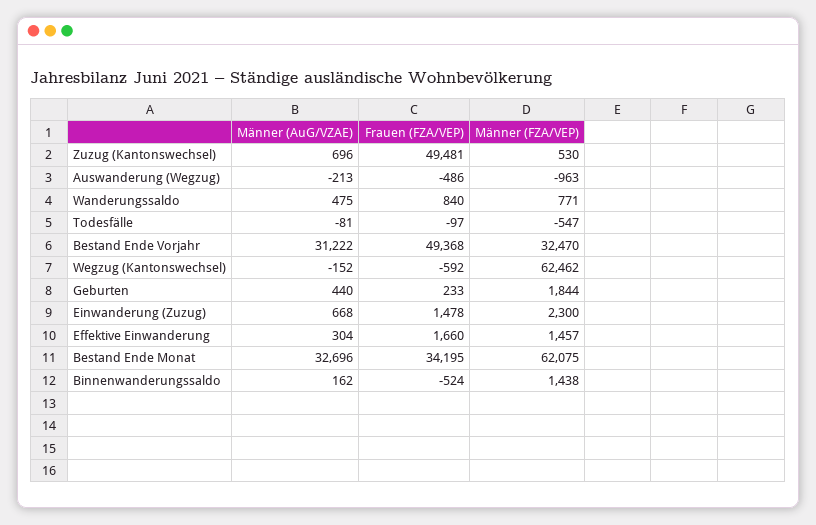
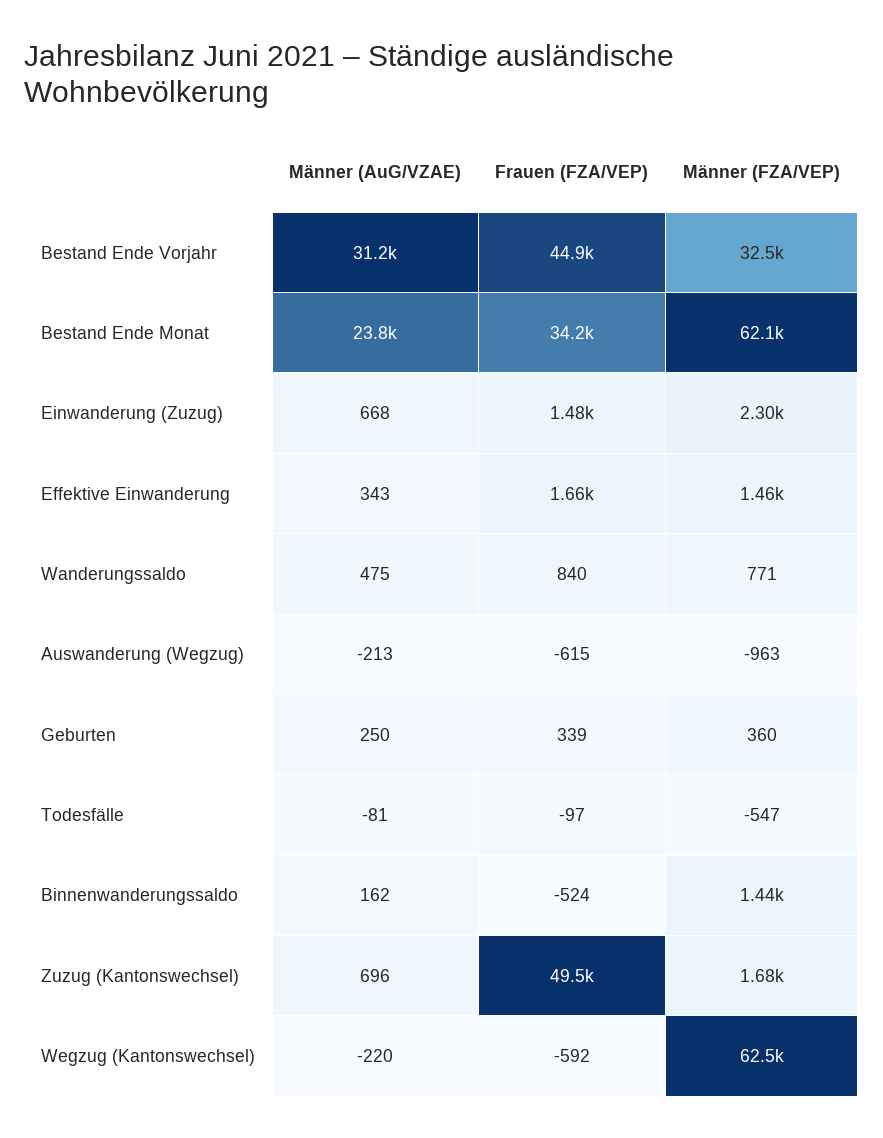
  {
    "Männer (AuG/VZAE)": {
      "Zuzug (Kantonswechsel)": 696,
      "Auswanderung (Wegzug)": -213,
      "Wanderungssaldo": 475,
      "Todesfälle": -81,
      "Bestand Ende Vorjahr": 31222,
-     "Wegzug (Kantonswechsel)": -152,
+     "Wegzug (Kantonswechsel)": -220,
-     "Geburten": 440,
+     "Geburten": 250,
      "Einwanderung (Zuzug)": 668,
-     "Effektive Einwanderung": 304,
+     "Effektive Einwanderung": 343,
-     "Bestand Ende Monat": 32696,
+     "Bestand Ende Monat": 23800,
      "Binnenwanderungssaldo": 162
    },
    "Frauen (FZA/VEP)": {
      "Zuzug (Kantonswechsel)": 49481,
-     "Auswanderung (Wegzug)": -486,
+     "Auswanderung (Wegzug)": -615,
      "Wanderungssaldo": 840,
      "Todesfälle": -97,
-     "Bestand Ende Vorjahr": 49368,
+     "Bestand Ende Vorjahr": 44900,
      "Wegzug (Kantonswechsel)": -592,
-     "Geburten": 233,
+     "Geburten": 339,
      "Einwanderung (Zuzug)": 1478,
      "Effektive Einwanderung": 1660,
      "Bestand Ende Monat": 34195,
      "Binnenwanderungssaldo": -524
    },
    "Männer (FZA/VEP)": {
-     "Zuzug (Kantonswechsel)": 530,
+     "Zuzug (Kantonswechsel)": 1680,
      "Auswanderung (Wegzug)": -963,
      "Wanderungssaldo": 771,
      "Todesfälle": -547,
      "Bestand Ende Vorjahr": 32470,
      "Wegzug (Kantonswechsel)": 62462,
-     "Geburten": 1844,
+     "Geburten": 360,
      "Einwanderung (Zuzug)": 2300,
      "Effektive Einwanderung": 1457,
      "Bestand Ende Monat": 62075,
      "Binnenwanderungssaldo": 1438
    }
  }

